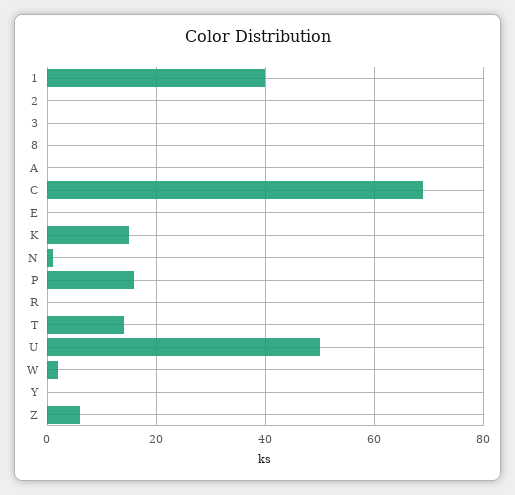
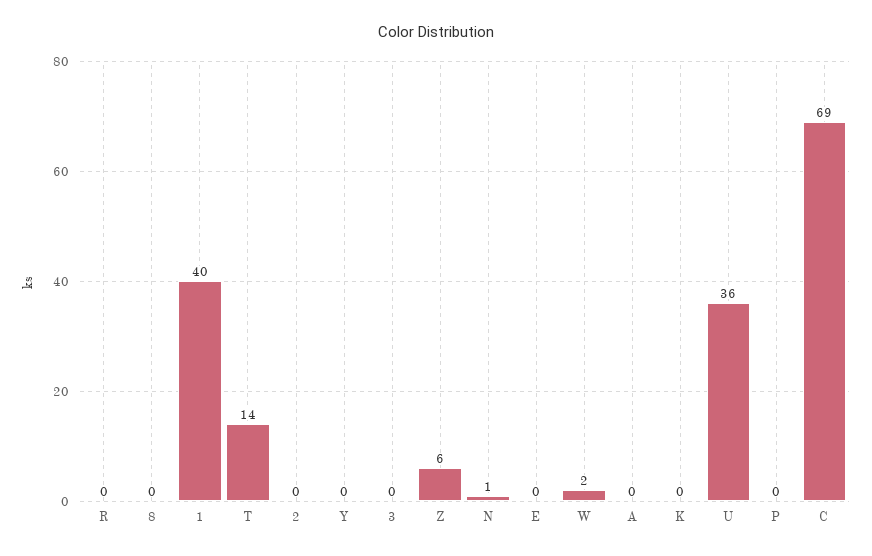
  {
    "1": 40,
    "2": 0,
    "3": 0,
    "8": 0,
    "A": 0,
    "C": 69,
    "E": 0,
-   "K": 15,
+   "K": 0,
    "N": 1,
-   "P": 15,
+   "P": 0,
    "R": 0,
    "T": 14,
-   "U": 50,
+   "U": 36,
    "W": 2,
    "Y": 0,
    "Z": 6
  }

